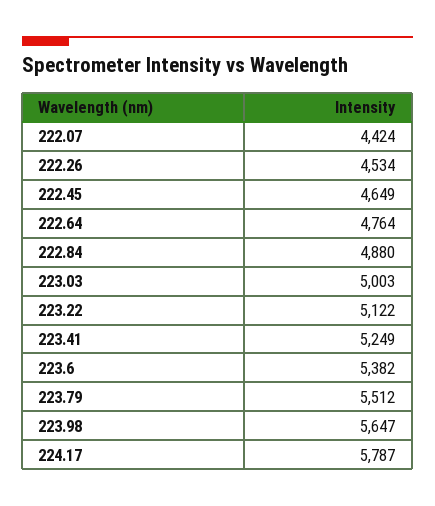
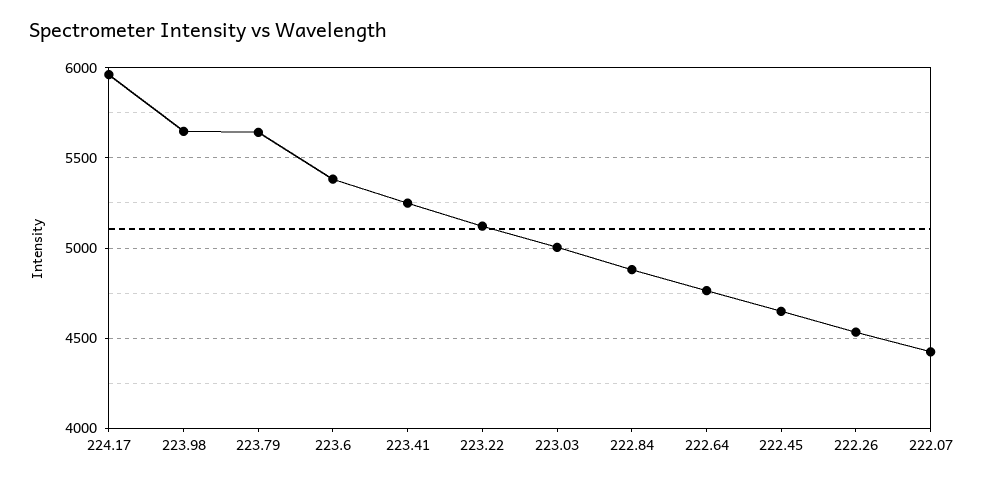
  {
    "222.07": 4424,
    "222.26": 4534,
    "222.45": 4649,
    "222.64": 4764,
    "222.84": 4880,
    "223.03": 5003,
    "223.22": 5122,
    "223.41": 5249,
    "223.6": 5382,
-   "223.79": 5512,
+   "223.79": 5650,
    "223.98": 5647,
-   "224.17": 5787
+   "224.17": 5950
  }

